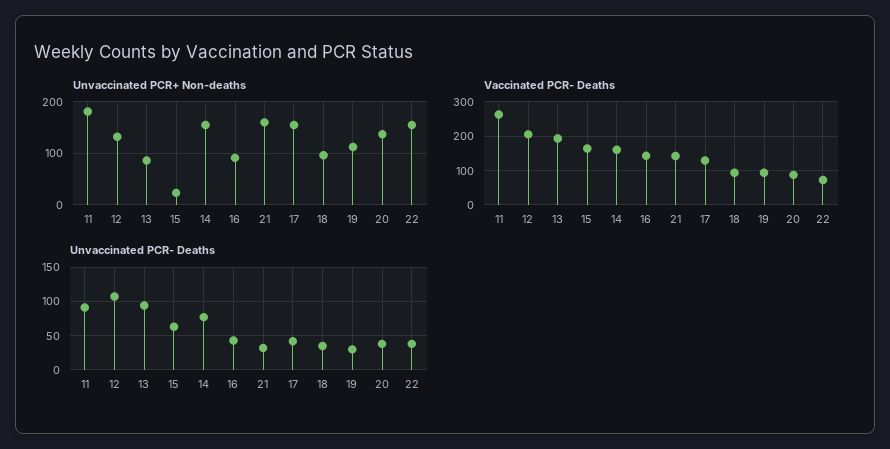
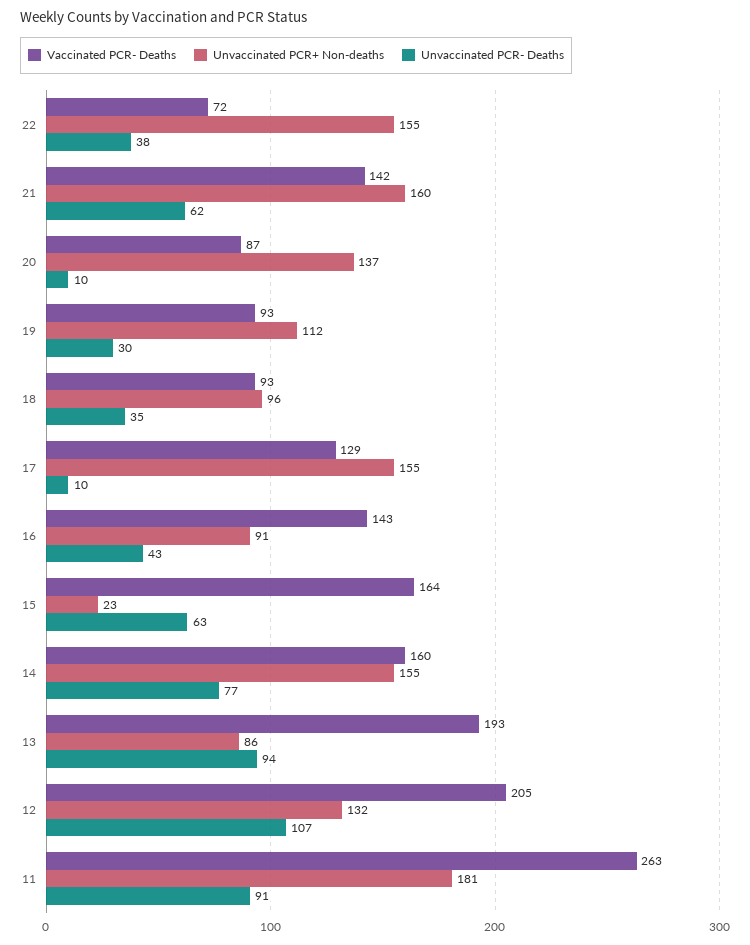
  {
    "Unvaccinated PCR+ Non-deaths": {
      "11": 181,
      "12": 132,
      "13": 86,
      "15": 23,
      "14": 155,
      "16": 91,
      "21": 160,
      "17": 155,
      "18": 96,
      "19": 112,
      "20": 137,
      "22": 155
    },
    "Vaccinated PCR- Deaths": {
      "11": 263,
      "12": 205,
      "13": 193,
      "15": 164,
      "14": 160,
      "16": 143,
      "21": 142,
      "17": 129,
      "18": 93,
      "19": 93,
      "20": 87,
      "22": 72
    },
    "Unvaccinated PCR- Deaths": {
      "11": 91,
      "12": 107,
      "13": 94,
      "15": 63,
      "14": 77,
      "16": 43,
-     "21": 30,
+     "21": 62,
-     "17": 40,
+     "17": 10,
      "18": 35,
      "19": 30,
-     "20": 40,
+     "20": 10,
      "22": 38
    }
  }

